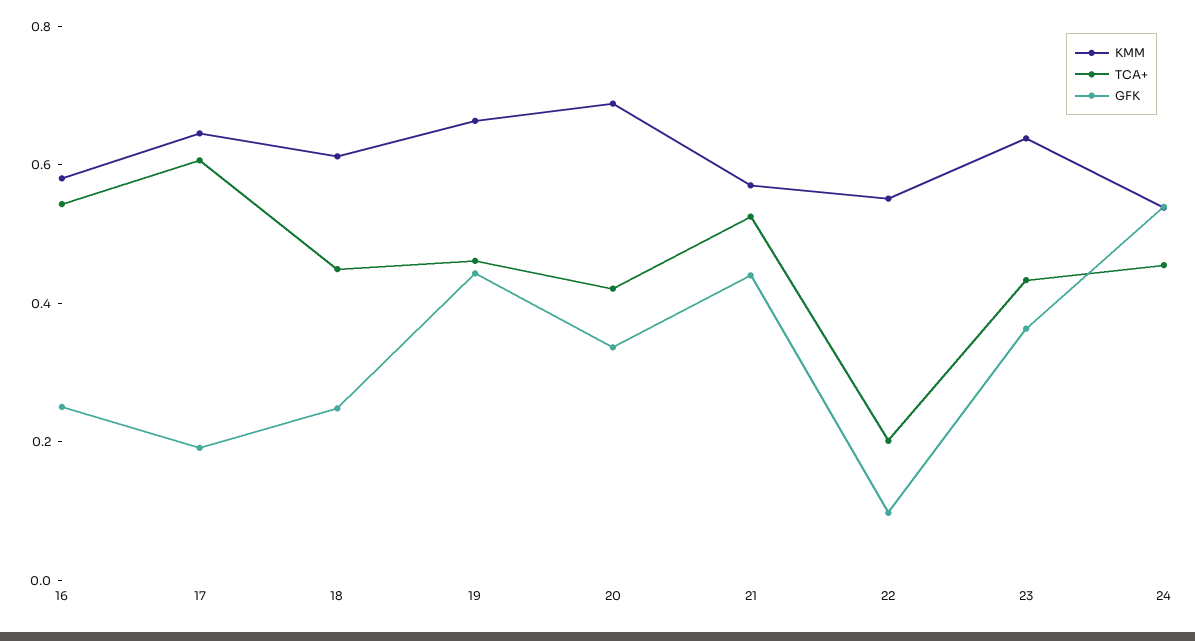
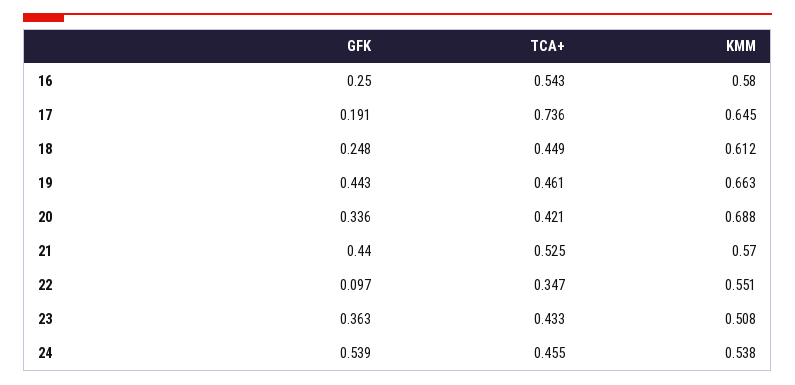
  {
    "KMM": {
      "16": 0.58,
      "17": 0.645,
      "18": 0.612,
      "19": 0.663,
      "20": 0.688,
      "21": 0.57,
      "22": 0.551,
-     "23": 0.65,
+     "23": 0.508,
      "24": 0.538
    },
    "TCA+": {
      "16": 0.543,
-     "17": 0.6,
+     "17": 0.736,
      "18": 0.449,
      "19": 0.461,
      "20": 0.421,
      "21": 0.525,
-     "22": 0.2,
+     "22": 0.347,
      "23": 0.433,
      "24": 0.455
    },
    "GFK": {
      "16": 0.25,
      "17": 0.191,
      "18": 0.248,
      "19": 0.443,
      "20": 0.336,
      "21": 0.44,
      "22": 0.097,
      "23": 0.363,
      "24": 0.539
    }
  }

